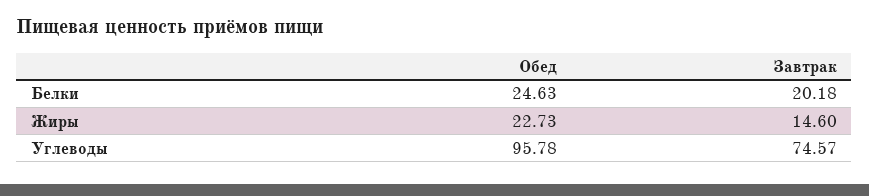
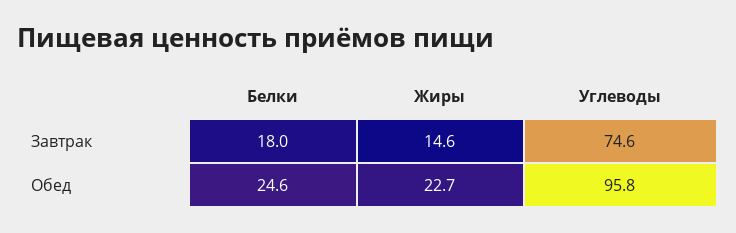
  {
    "Обед": {
      "Белки": 24.63,
      "Жиры": 22.73,
      "Углеводы": 95.78
    },
    "Завтрак": {
-     "Белки": 20.18,
+     "Белки": 18,
      "Жиры": 14.6,
      "Углеводы": 74.57
    }
  }

